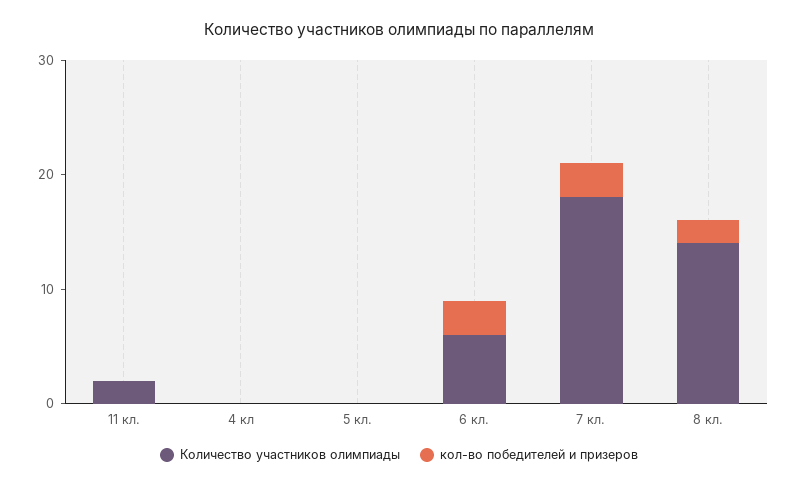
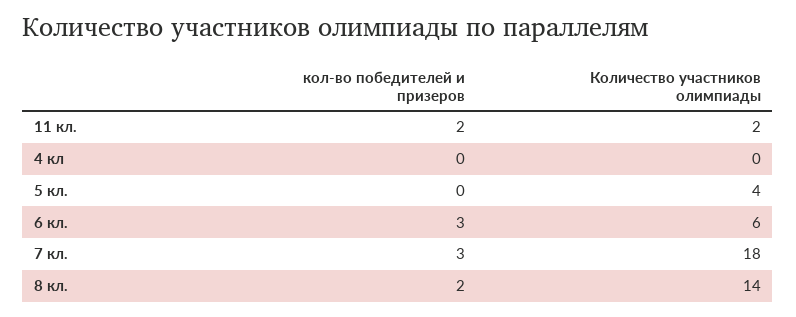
  {
    "Количество участников олимпиады": {
      "11 кл.": 2,
      "4 кл": 0,
-     "5 кл.": 0,
+     "5 кл.": 4,
      "6 кл.": 6,
      "7 кл.": 18,
      "8 кл.": 14
    },
    "кол-во победителей и призеров": {
-     "11 кл.": 0,
+     "11 кл.": 2,
      "4 кл": 0,
      "5 кл.": 0,
      "6 кл.": 3,
      "7 кл.": 3,
      "8 кл.": 2
    }
  }

